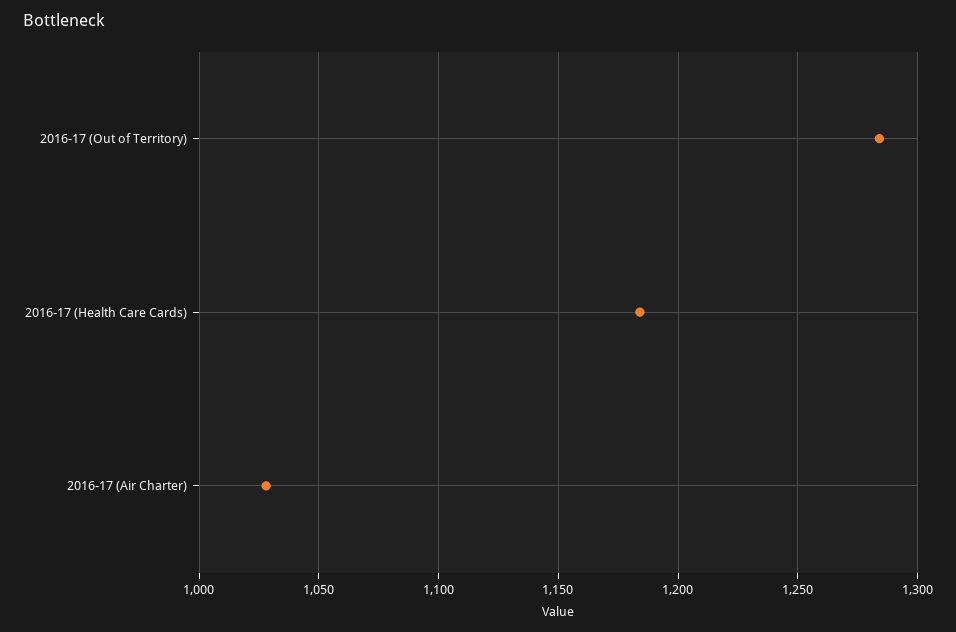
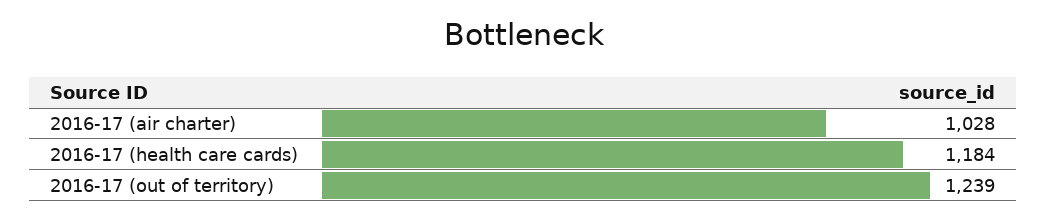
  {
-   "2016-17 (Out of Territory)": 1285,
+   "2016-17 (Out of Territory)": 1239,
    "2016-17 (Health Care Cards)": 1184,
    "2016-17 (Air Charter)": 1028
  }

